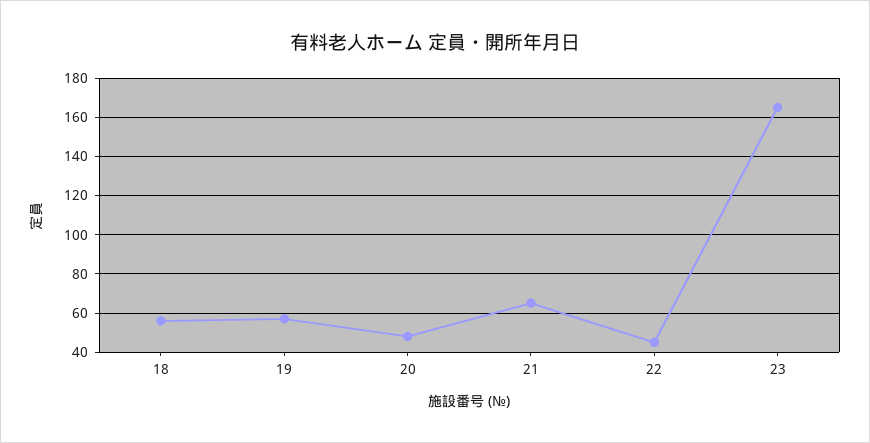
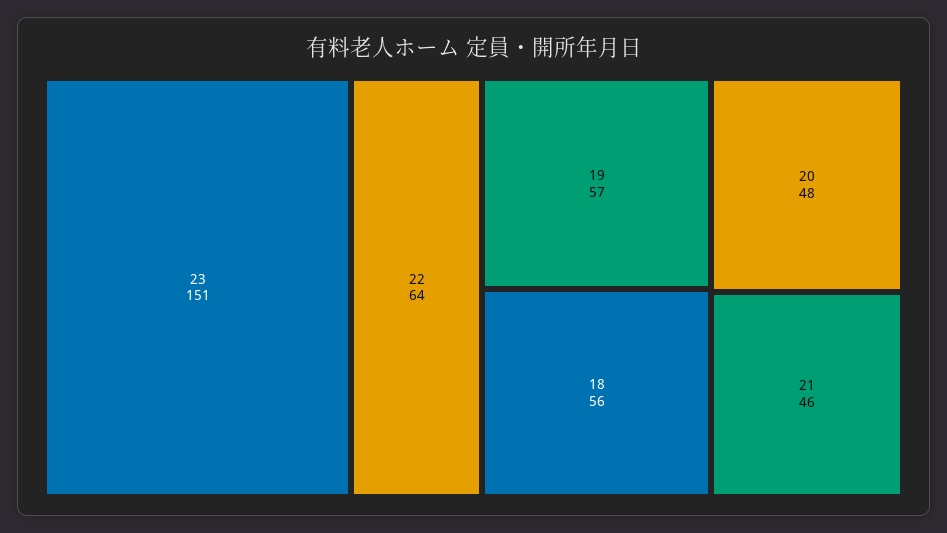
  {
    "18": 56,
    "19": 57,
    "20": 48,
-   "21": 65,
+   "21": 46,
-   "22": 45,
+   "22": 64,
-   "23": 165
+   "23": 151
  }

